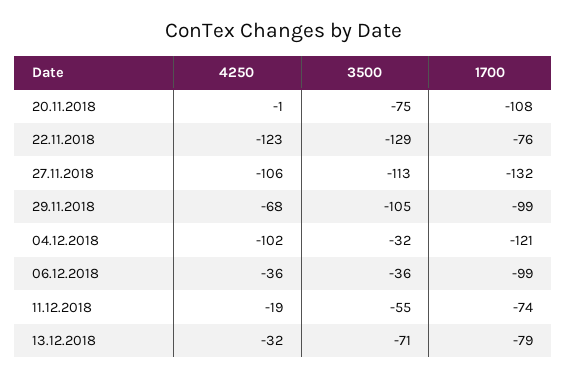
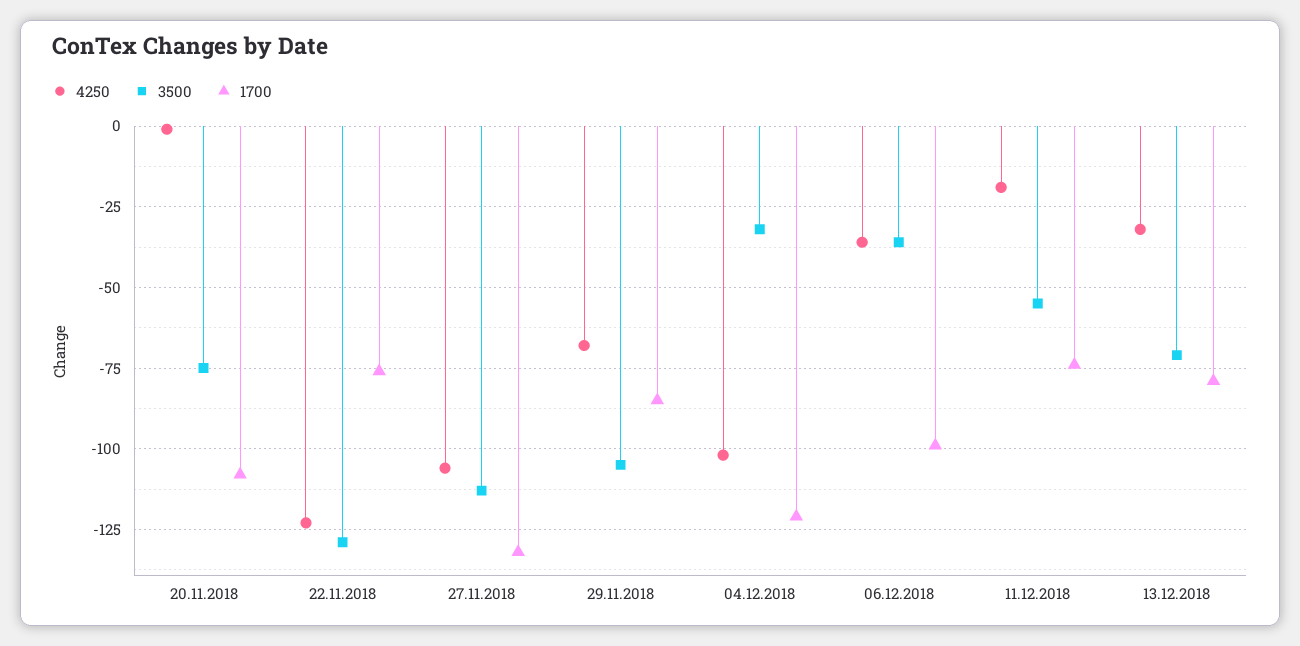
  {
    "4250": {
      "20.11.2018": -1,
      "22.11.2018": -123,
      "27.11.2018": -106,
      "29.11.2018": -68,
      "04.12.2018": -102,
      "06.12.2018": -36,
      "11.12.2018": -19,
      "13.12.2018": -32
    },
    "3500": {
      "20.11.2018": -75,
      "22.11.2018": -129,
      "27.11.2018": -113,
      "29.11.2018": -105,
      "04.12.2018": -32,
      "06.12.2018": -36,
      "11.12.2018": -55,
      "13.12.2018": -71
    },
    "1700": {
      "20.11.2018": -108,
      "22.11.2018": -76,
      "27.11.2018": -132,
-     "29.11.2018": -99,
+     "29.11.2018": -85,
      "04.12.2018": -121,
      "06.12.2018": -99,
      "11.12.2018": -74,
      "13.12.2018": -79
    }
  }

